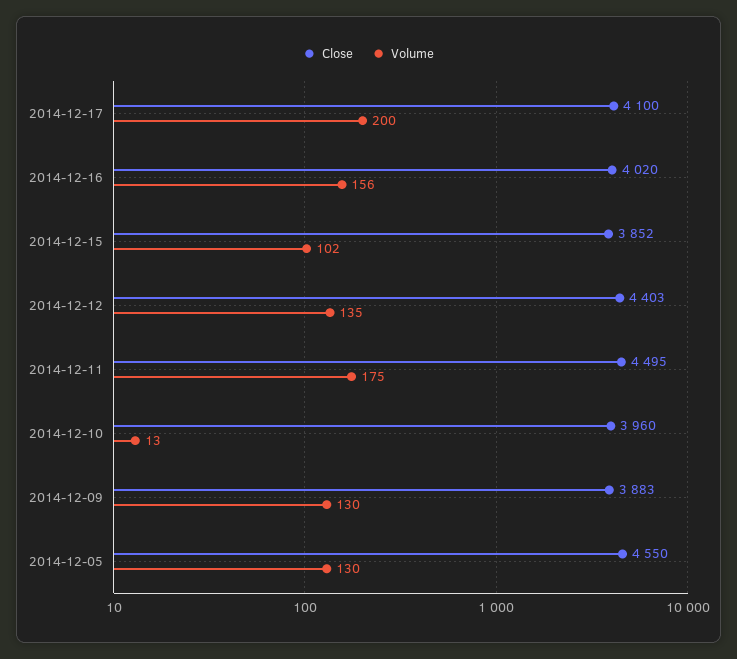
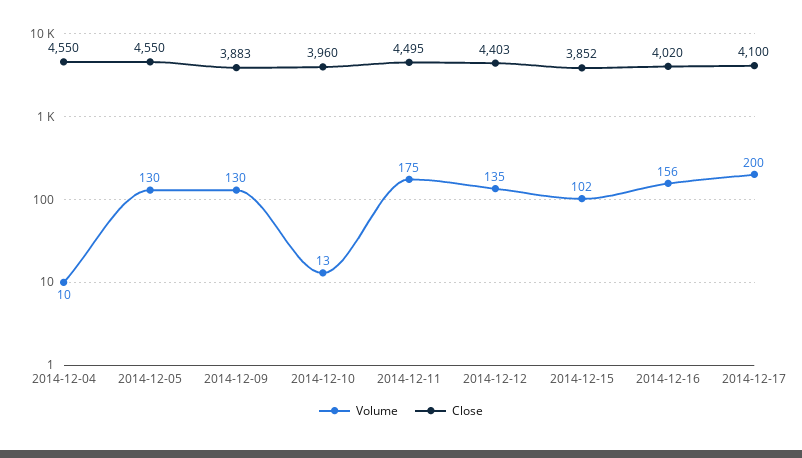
  {
    "Close": {
      "2014-12-17": 4100,
      "2014-12-16": 4020,
      "2014-12-15": 3852,
      "2014-12-12": 4403,
      "2014-12-11": 4495,
      "2014-12-10": 3960,
      "2014-12-09": 3883,
-     "2014-12-05": 4550
+     "2014-12-05": 4550,
+     "2014-12-04": 4550
    },
    "Volume": {
      "2014-12-17": 200,
      "2014-12-16": 156,
      "2014-12-15": 102,
      "2014-12-12": 135,
      "2014-12-11": 175,
      "2014-12-10": 13,
      "2014-12-09": 130,
-     "2014-12-05": 130
+     "2014-12-05": 130,
+     "2014-12-04": 10
    }
  }

